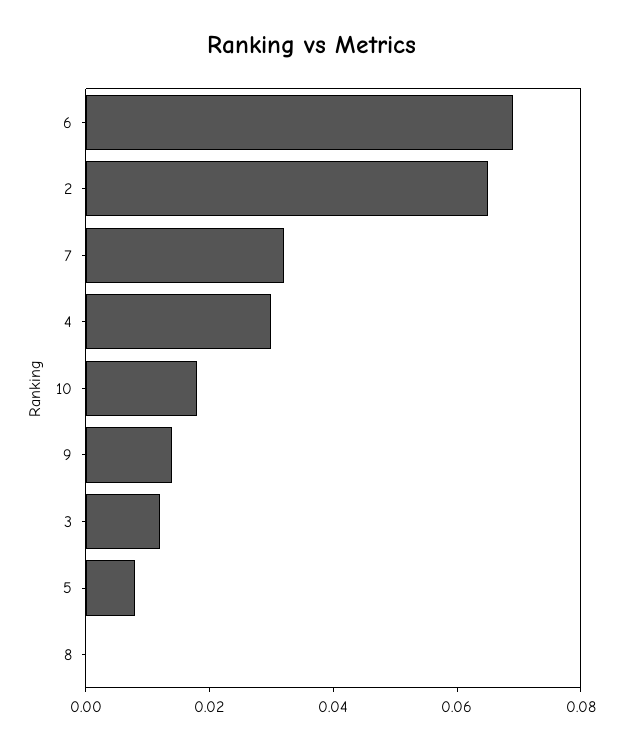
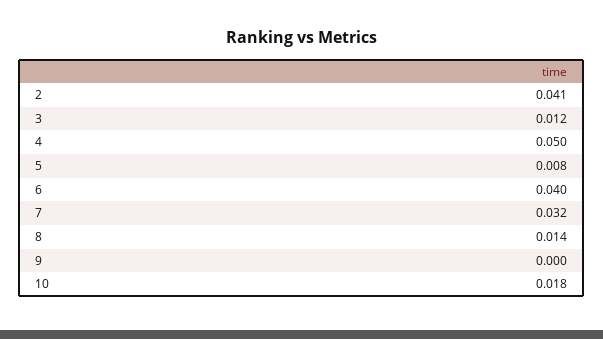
  {
-   "6": 0.07,
+   "6": 0.04,
-   "2": 0.065,
+   "2": 0.041,
    "7": 0.032,
-   "4": 0.03,
+   "4": 0.05,
    "10": 0.018,
-   "9": 0.015,
+   "9": 0,
    "3": 0.012,
    "5": 0.008,
-   "8": 0
+   "8": 0.014
  }

